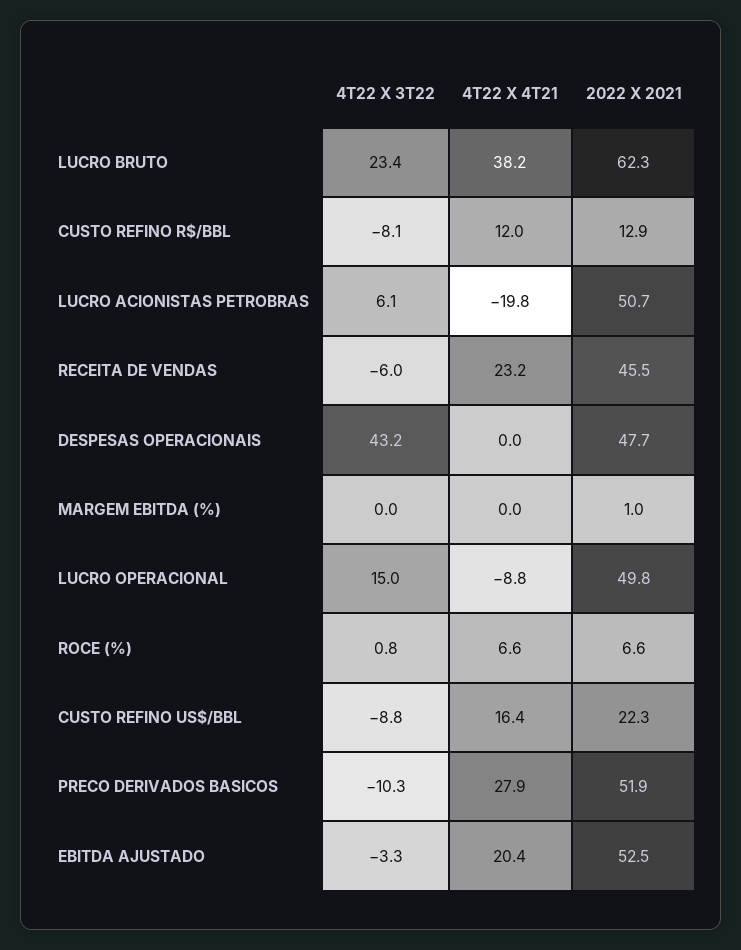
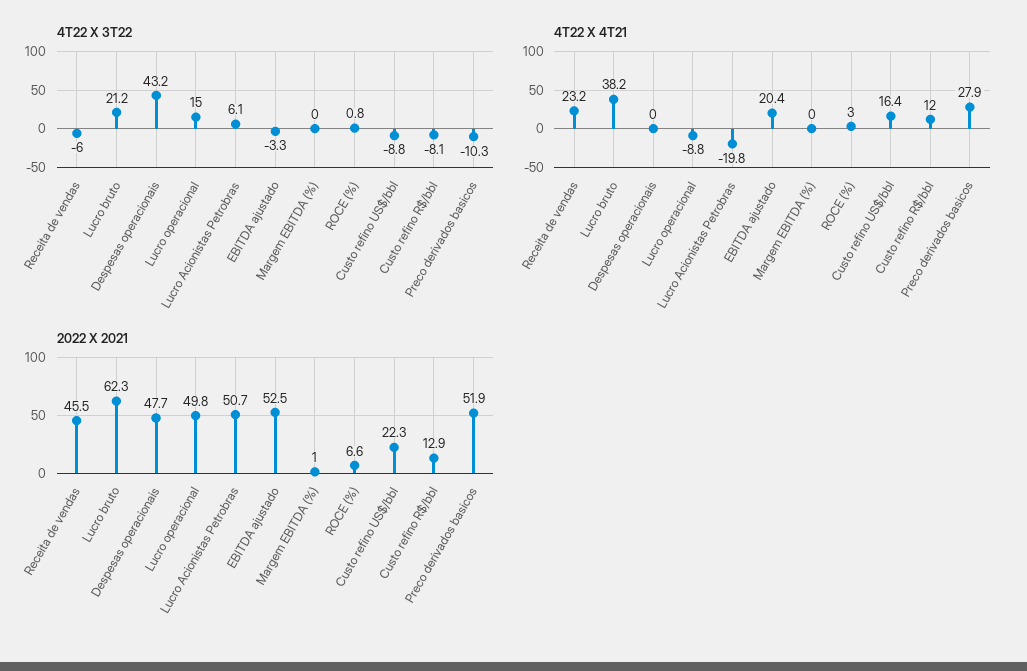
  {
    "4T22 X 3T22": {
-     "LUCRO BRUTO": 23.4,
+     "LUCRO BRUTO": 21.2,
      "CUSTO REFINO R$/BBL": -8.1,
      "LUCRO ACIONISTAS PETROBRAS": 6.1,
      "RECEITA DE VENDAS": -6,
      "DESPESAS OPERACIONAIS": 43.2,
      "MARGEM EBITDA (%)": 0,
      "LUCRO OPERACIONAL": 15,
      "ROCE (%)": 0.8,
      "CUSTO REFINO US$/BBL": -8.8,
      "PRECO DERIVADOS BASICOS": -10.3,
      "EBITDA AJUSTADO": -3.3
    },
    "4T22 X 4T21": {
      "LUCRO BRUTO": 38.2,
      "CUSTO REFINO R$/BBL": 12,
      "LUCRO ACIONISTAS PETROBRAS": -19.8,
      "RECEITA DE VENDAS": 23.2,
      "DESPESAS OPERACIONAIS": 0,
      "MARGEM EBITDA (%)": 0,
      "LUCRO OPERACIONAL": -8.8,
-     "ROCE (%)": 6.6,
+     "ROCE (%)": 3,
      "CUSTO REFINO US$/BBL": 16.4,
      "PRECO DERIVADOS BASICOS": 27.9,
      "EBITDA AJUSTADO": 20.4
    },
    "2022 X 2021": {
      "LUCRO BRUTO": 62.3,
      "CUSTO REFINO R$/BBL": 12.9,
      "LUCRO ACIONISTAS PETROBRAS": 50.7,
      "RECEITA DE VENDAS": 45.5,
      "DESPESAS OPERACIONAIS": 47.7,
      "MARGEM EBITDA (%)": 1,
      "LUCRO OPERACIONAL": 49.8,
      "ROCE (%)": 6.6,
      "CUSTO REFINO US$/BBL": 22.3,
      "PRECO DERIVADOS BASICOS": 51.9,
      "EBITDA AJUSTADO": 52.5
    }
  }

